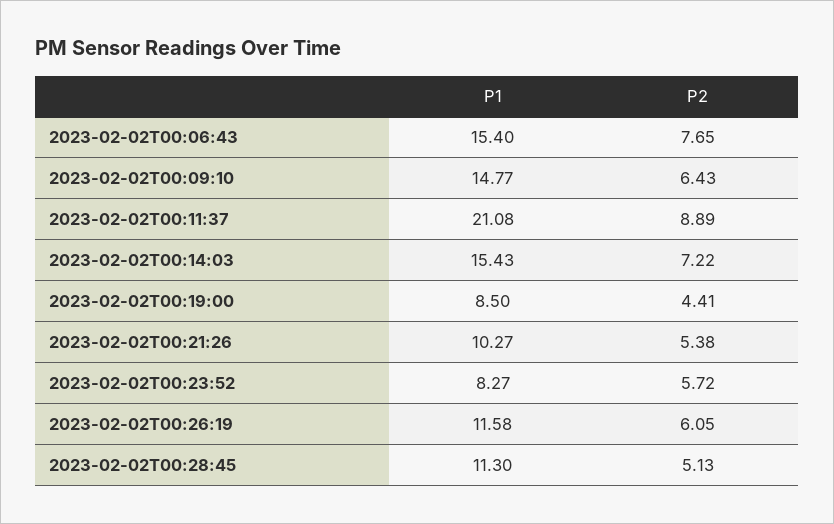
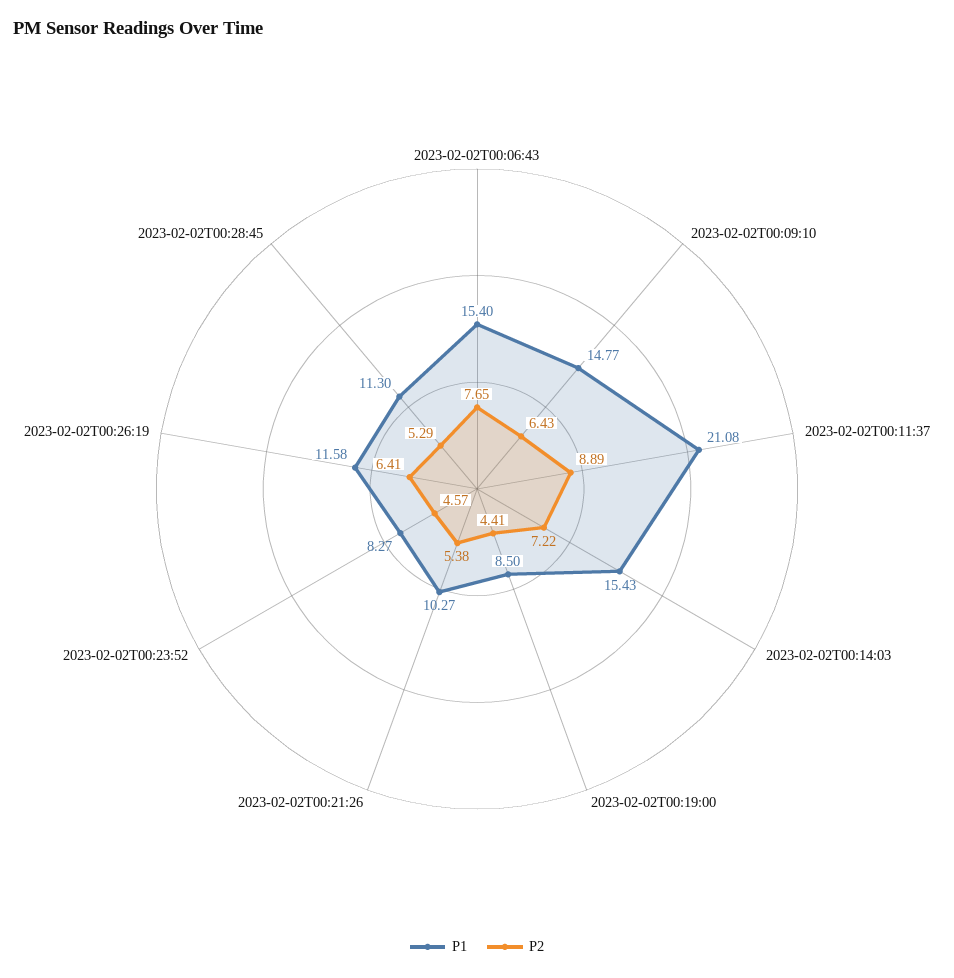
  {
    "P1": {
      "2023-02-02T00:06:43": 15.4,
      "2023-02-02T00:09:10": 14.77,
      "2023-02-02T00:11:37": 21.08,
      "2023-02-02T00:14:03": 15.43,
      "2023-02-02T00:19:00": 8.5,
      "2023-02-02T00:21:26": 10.27,
      "2023-02-02T00:23:52": 8.27,
      "2023-02-02T00:26:19": 11.58,
      "2023-02-02T00:28:45": 11.3
    },
    "P2": {
      "2023-02-02T00:06:43": 7.65,
      "2023-02-02T00:09:10": 6.43,
      "2023-02-02T00:11:37": 8.89,
      "2023-02-02T00:14:03": 7.22,
      "2023-02-02T00:19:00": 4.41,
      "2023-02-02T00:21:26": 5.38,
-     "2023-02-02T00:23:52": 5.72,
+     "2023-02-02T00:23:52": 4.57,
-     "2023-02-02T00:26:19": 6.05,
+     "2023-02-02T00:26:19": 6.41,
-     "2023-02-02T00:28:45": 5.13
+     "2023-02-02T00:28:45": 5.29
    }
  }

